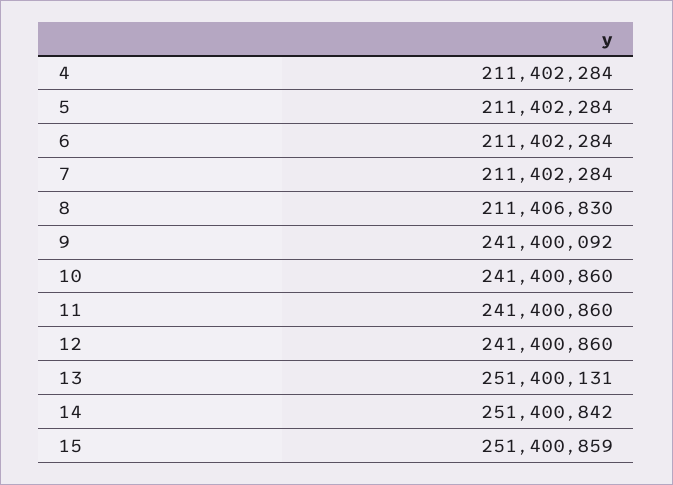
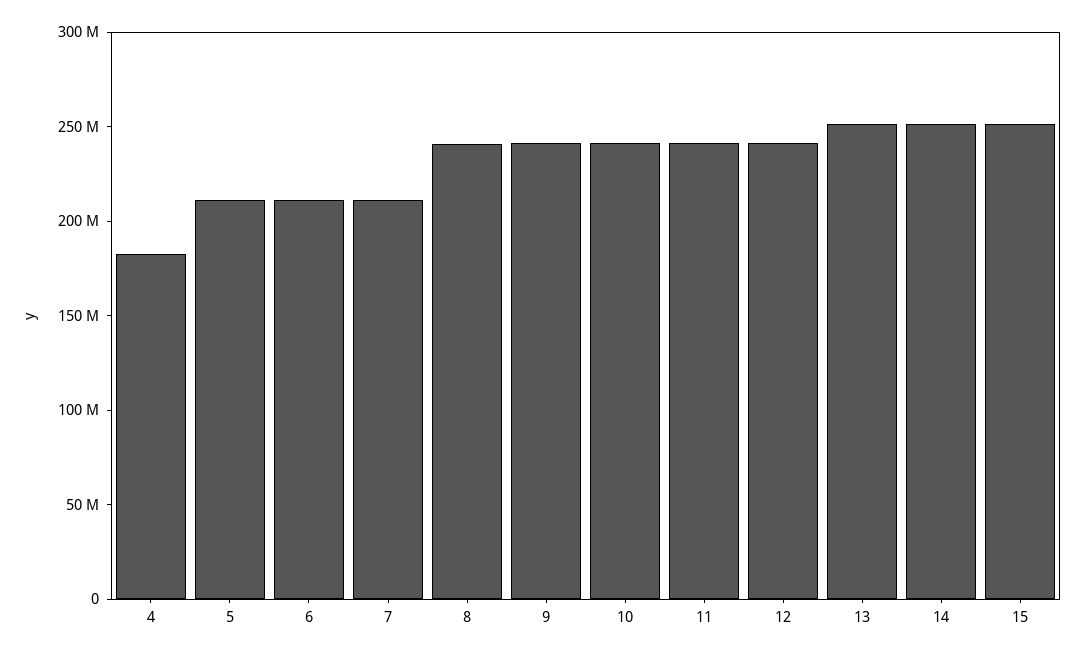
  {
-   "4": 211402284,
+   "4": 180000000,
    "5": 211402284,
    "6": 211402284,
    "7": 211402284,
-   "8": 211406830,
+   "8": 240000000,
    "9": 241400092,
    "10": 241400860,
    "11": 241400860,
    "12": 241400860,
    "13": 251400131,
    "14": 251400842,
    "15": 251400859
  }

